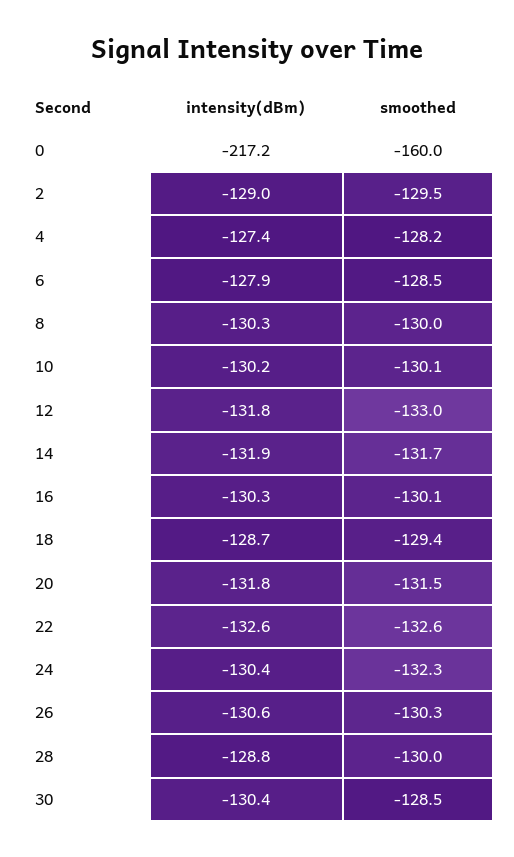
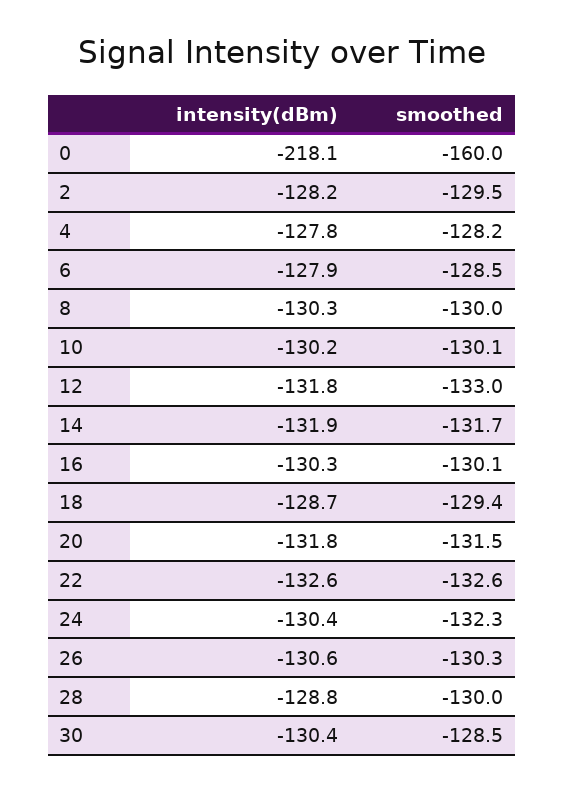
  {
    "intensity(dBm)": {
-     "0": -217.2,
+     "0": -218.1,
-     "2": -129,
+     "2": -128.2,
-     "4": -127.4,
+     "4": -127.8,
      "6": -127.9,
      "8": -130.3,
      "10": -130.2,
      "12": -131.8,
      "14": -131.9,
      "16": -130.3,
      "18": -128.7,
      "20": -131.8,
      "22": -132.6,
      "24": -130.4,
      "26": -130.6,
      "28": -128.8,
      "30": -130.4
    },
    "smoothed": {
      "0": -160,
      "2": -129.5,
      "4": -128.2,
      "6": -128.5,
      "8": -130,
      "10": -130.1,
      "12": -133,
      "14": -131.7,
      "16": -130.1,
      "18": -129.4,
      "20": -131.5,
      "22": -132.6,
      "24": -132.3,
      "26": -130.3,
      "28": -130,
      "30": -128.5
    }
  }

